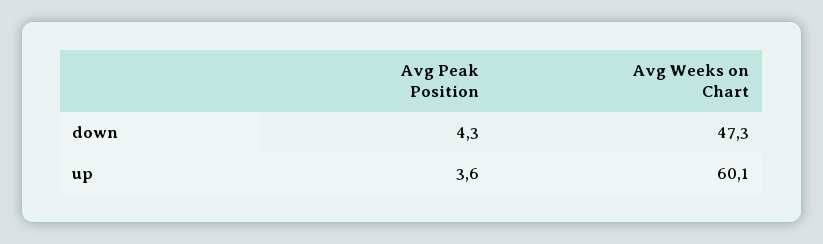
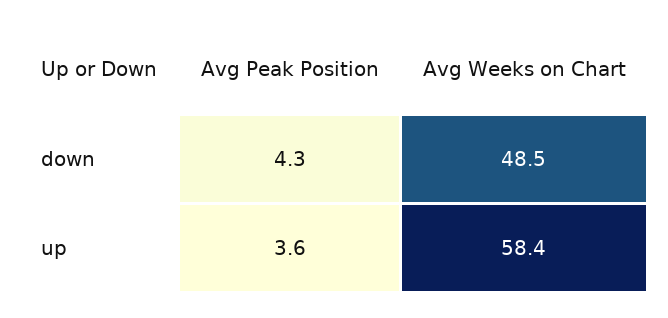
  {
    "Avg Peak Position": {
      "down": 4.3,
      "up": 3.6
    },
    "Avg Weeks on Chart": {
-     "down": 47.3,
+     "down": 48.5,
-     "up": 60.1
+     "up": 58.4
    }
  }

